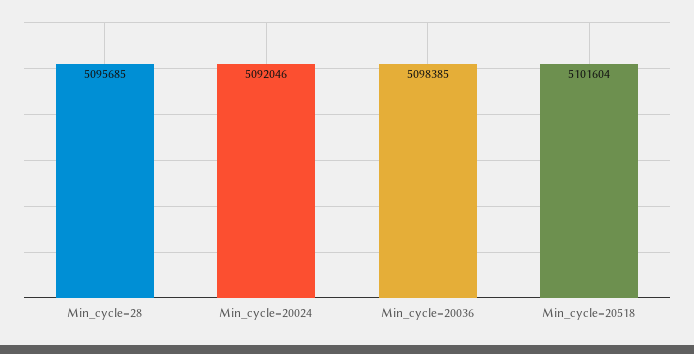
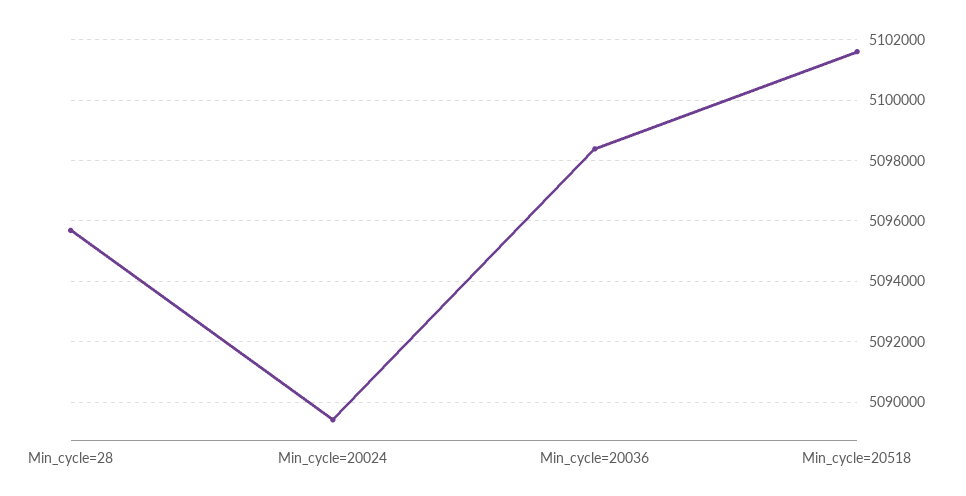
  {
    "Min_cycle=28": 5095685,
-   "Min_cycle=20024": 5092046,
+   "Min_cycle=20024": 5089400,
    "Min_cycle=20036": 5098385,
    "Min_cycle=20518": 5101604
  }

